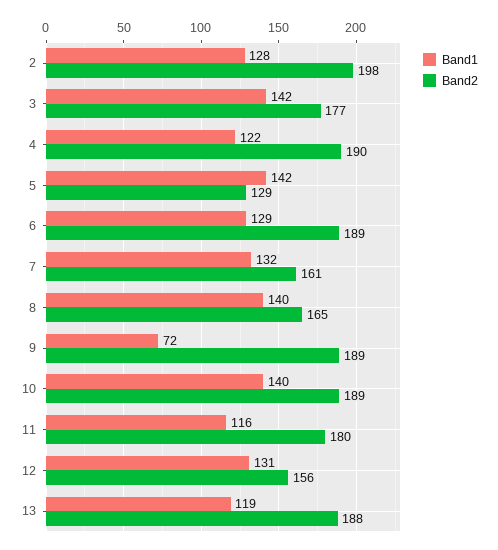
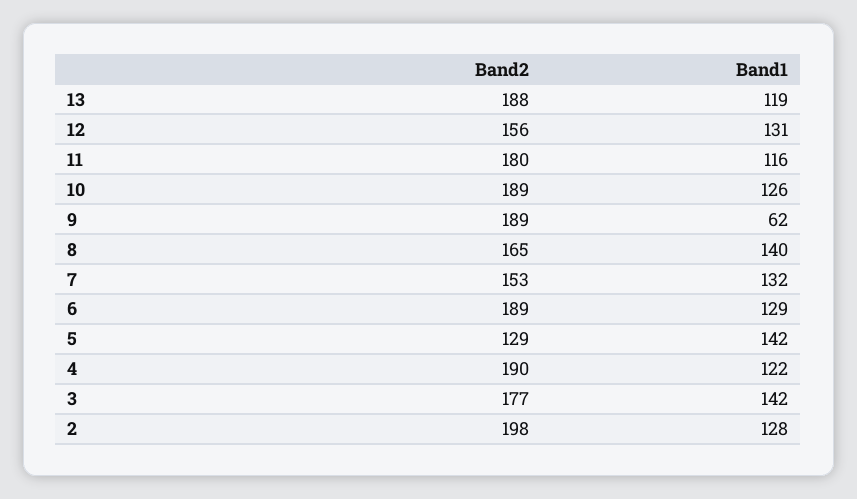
  {
    "Band1": {
      "2": 128,
      "3": 142,
      "4": 122,
      "5": 142,
      "6": 129,
      "7": 132,
      "8": 140,
-     "9": 72,
+     "9": 62,
-     "10": 140,
+     "10": 126,
      "11": 116,
      "12": 131,
      "13": 119
    },
    "Band2": {
      "2": 198,
      "3": 177,
      "4": 190,
      "5": 129,
      "6": 189,
-     "7": 161,
+     "7": 153,
      "8": 165,
      "9": 189,
      "10": 189,
      "11": 180,
      "12": 156,
      "13": 188
    }
  }

